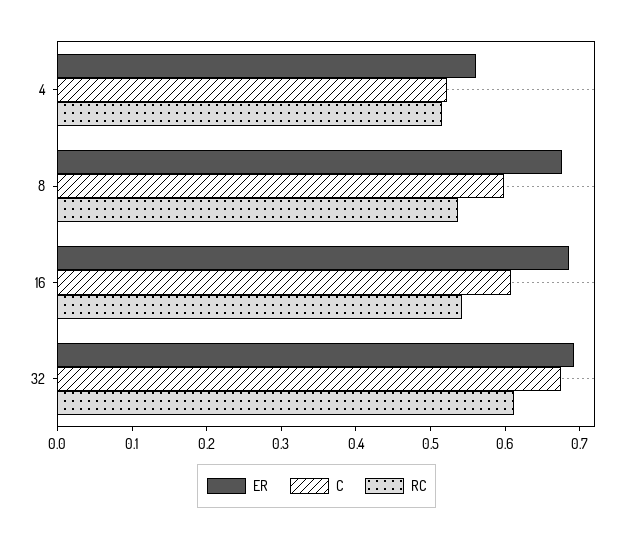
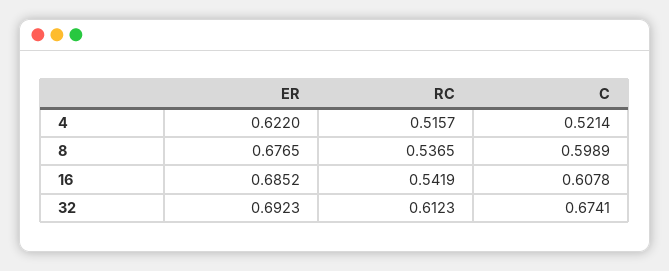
  {
    "ER": {
-     "4": 0.56,
+     "4": 0.622,
      "8": 0.6765,
      "16": 0.6852,
      "32": 0.6923
    },
    "C": {
      "4": 0.5214,
      "8": 0.5989,
      "16": 0.6078,
      "32": 0.6741
    },
    "RC": {
      "4": 0.5157,
      "8": 0.5365,
      "16": 0.5419,
      "32": 0.6123
    }
  }

